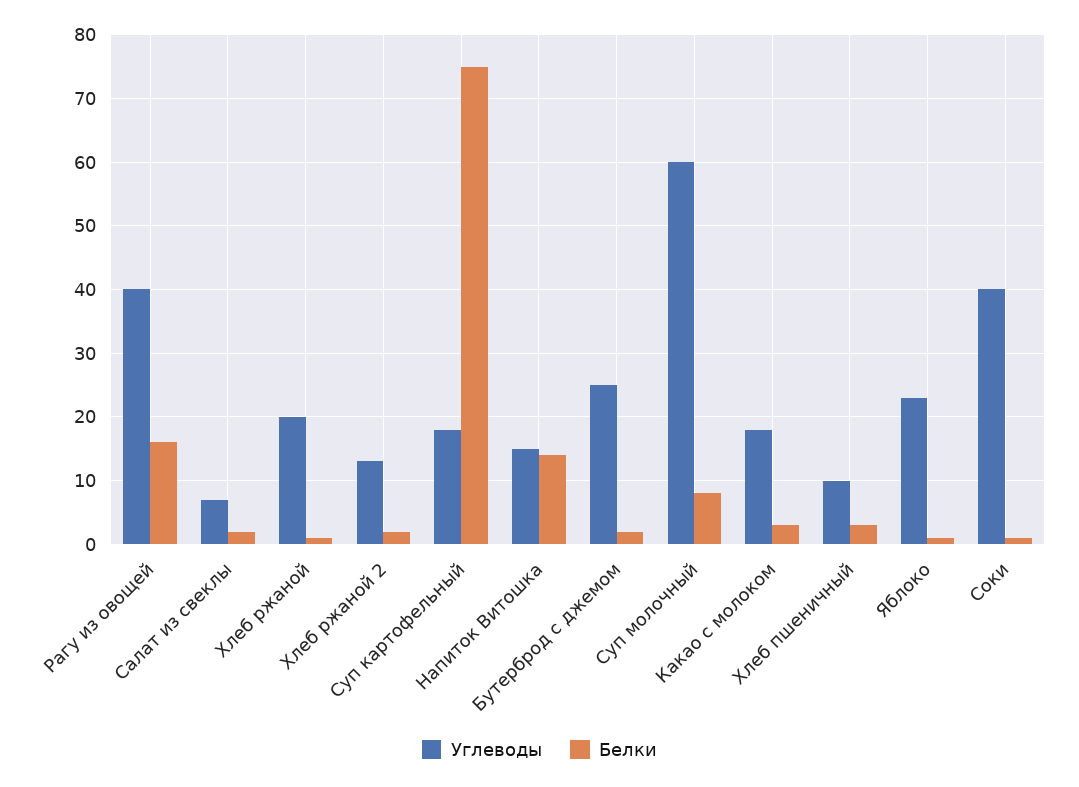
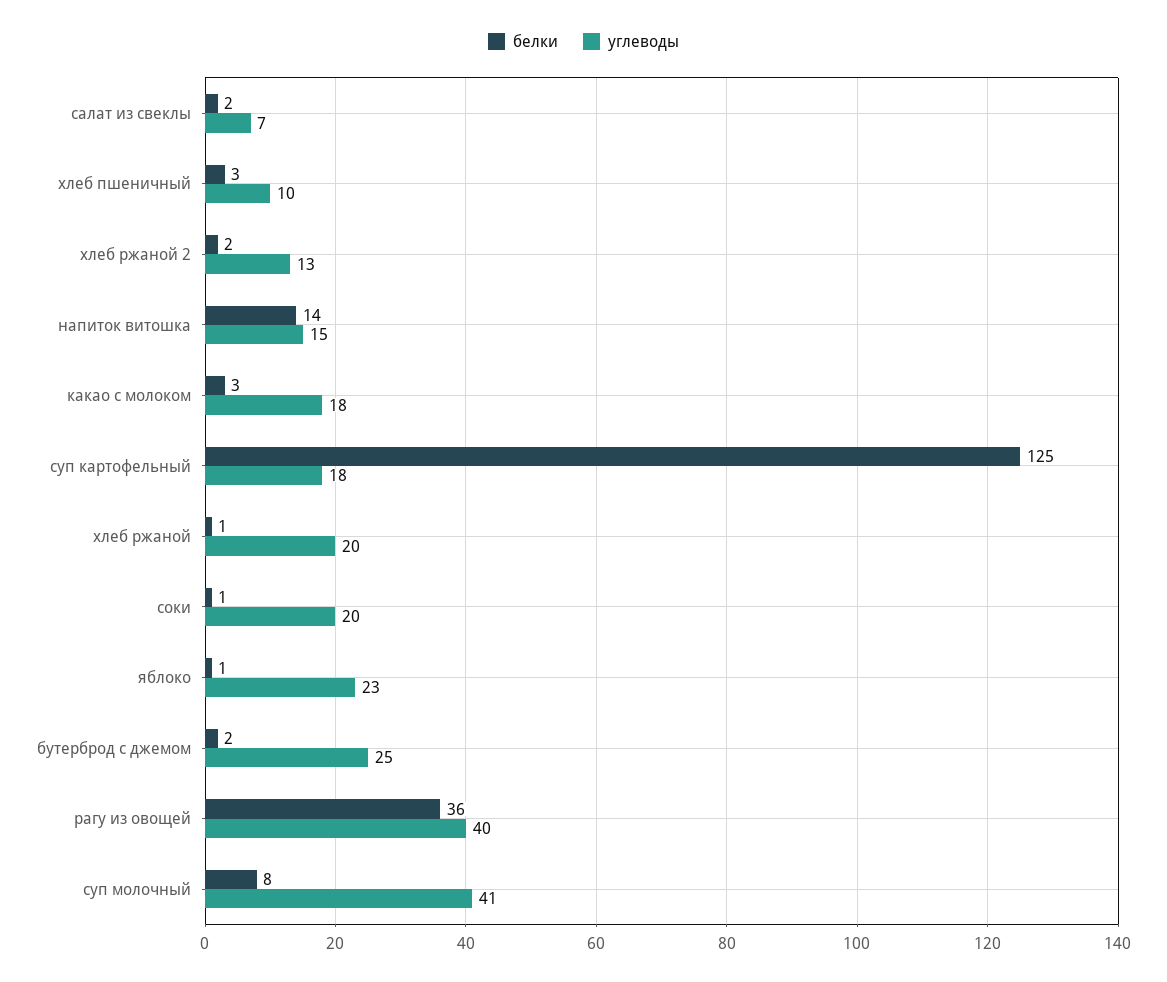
  {
    "Углеводы": {
      "Рагу из овощей": 40,
      "Салат из свеклы": 7,
      "Хлеб ржаной": 20,
      "Хлеб ржаной 2": 13,
      "Суп картофельный": 18,
      "Напиток Витошка": 15,
      "Бутерброд с джемом": 25,
-     "Суп молочный": 60,
+     "Суп молочный": 41,
      "Какао с молоком": 18,
      "Хлеб пшеничный": 10,
      "Яблоко": 23,
-     "Соки": 40
+     "Соки": 20
    },
    "Белки": {
-     "Рагу из овощей": 16,
+     "Рагу из овощей": 36,
      "Салат из свеклы": 2,
      "Хлеб ржаной": 1,
      "Хлеб ржаной 2": 2,
-     "Суп картофельный": 75,
+     "Суп картофельный": 125,
      "Напиток Витошка": 14,
      "Бутерброд с джемом": 2,
      "Суп молочный": 8,
      "Какао с молоком": 3,
      "Хлеб пшеничный": 3,
      "Яблоко": 1,
      "Соки": 1
    }
  }

